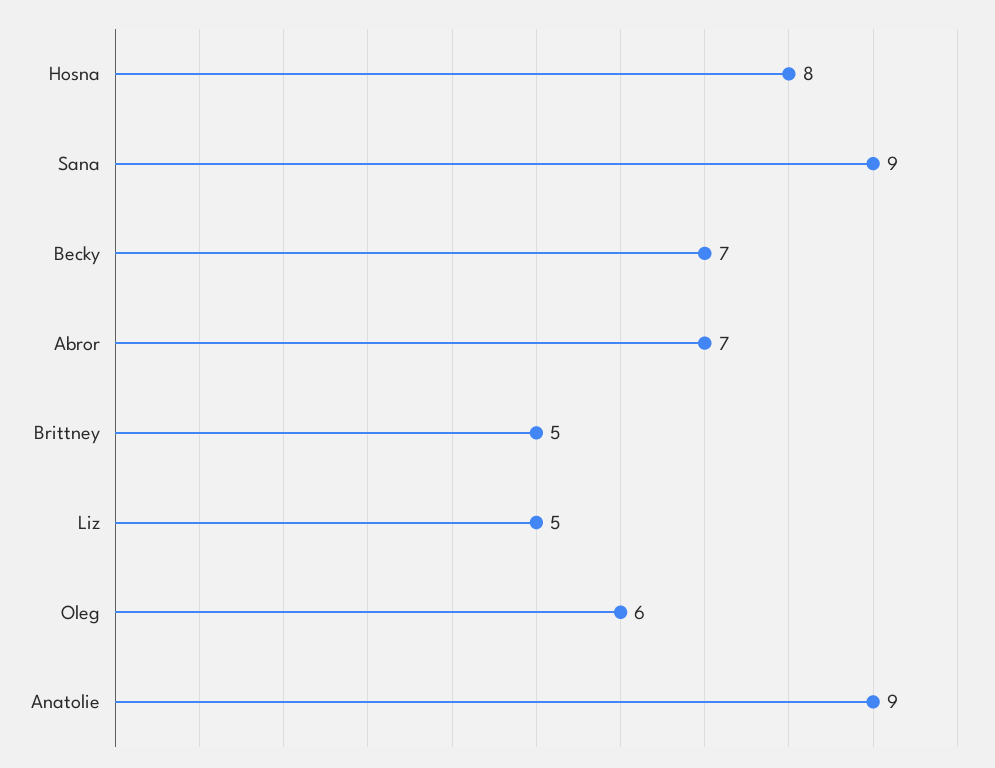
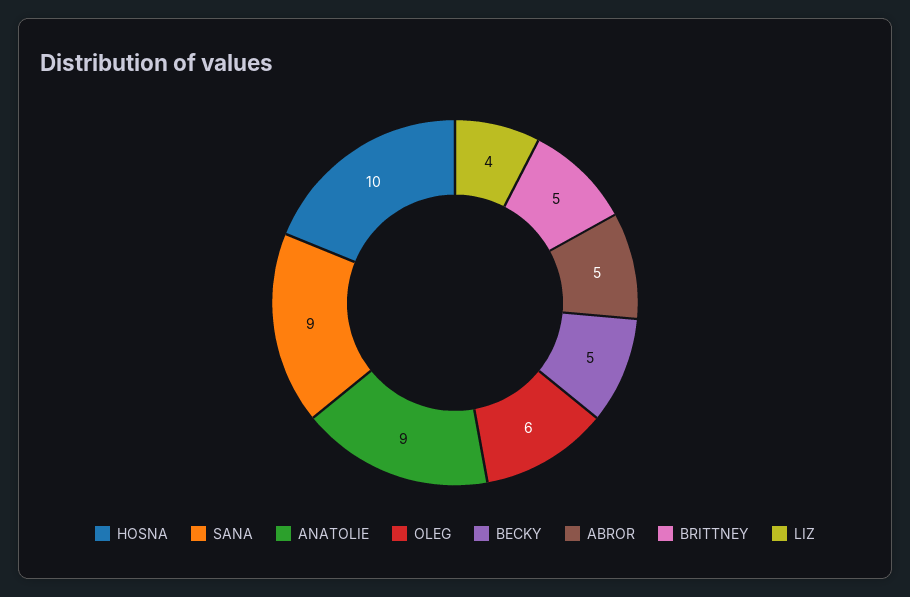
  {
-   "Hosna": 8,
+   "Hosna": 10,
    "Sana": 9,
-   "Becky": 7,
+   "Becky": 5,
-   "Abror": 7,
+   "Abror": 5,
    "Brittney": 5,
-   "Liz": 5,
+   "Liz": 4,
    "Oleg": 6,
    "Anatolie": 9
  }

